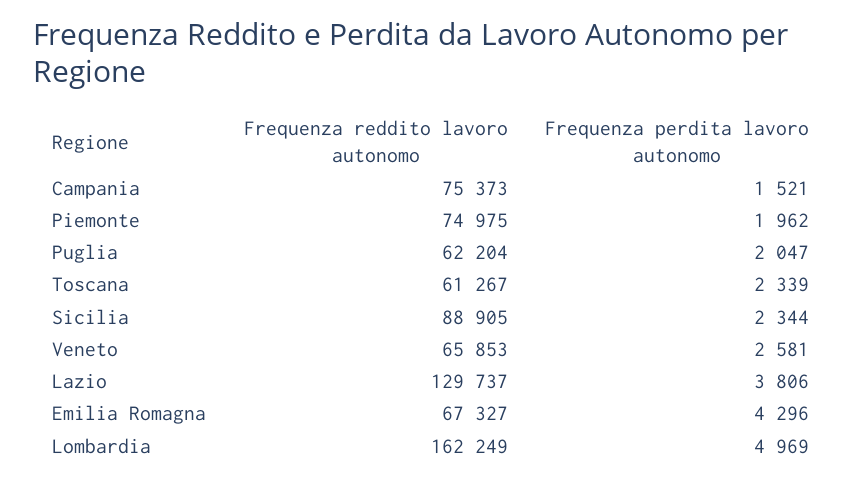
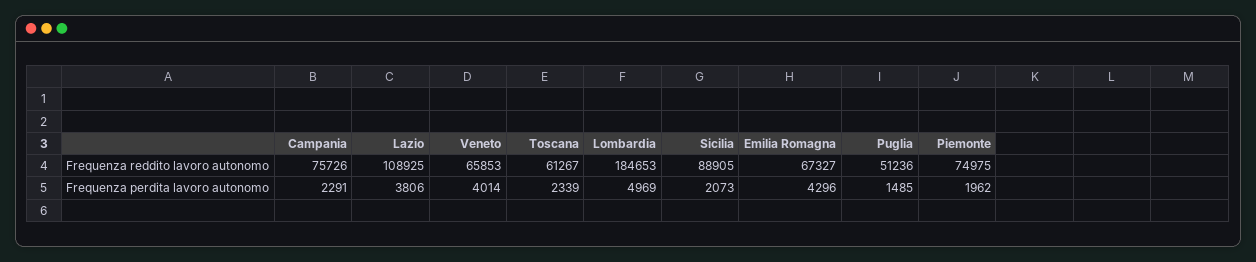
  {
    "Frequenza reddito lavoro autonomo": {
-     "Campania": 75373,
+     "Campania": 75726,
      "Piemonte": 74975,
-     "Puglia": 62204,
+     "Puglia": 51236,
      "Toscana": 61267,
      "Sicilia": 88905,
      "Veneto": 65853,
-     "Lazio": 129737,
+     "Lazio": 108925,
      "Emilia Romagna": 67327,
-     "Lombardia": 162249
+     "Lombardia": 184653
    },
    "Frequenza perdita lavoro autonomo": {
-     "Campania": 1521,
+     "Campania": 2291,
      "Piemonte": 1962,
-     "Puglia": 2047,
+     "Puglia": 1485,
      "Toscana": 2339,
-     "Sicilia": 2344,
+     "Sicilia": 2073,
-     "Veneto": 2581,
+     "Veneto": 4014,
      "Lazio": 3806,
      "Emilia Romagna": 4296,
      "Lombardia": 4969
    }
  }

